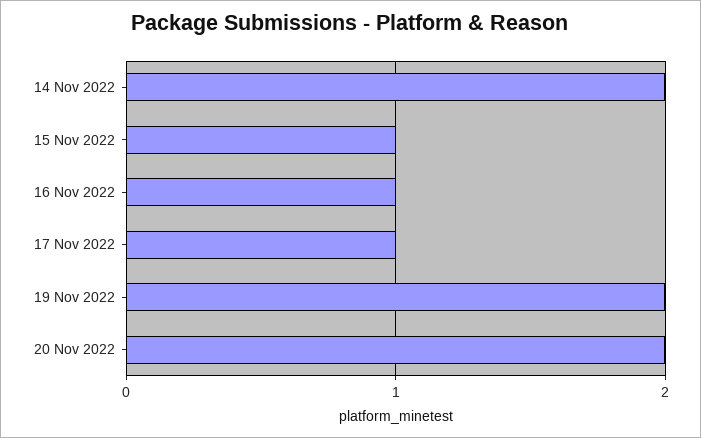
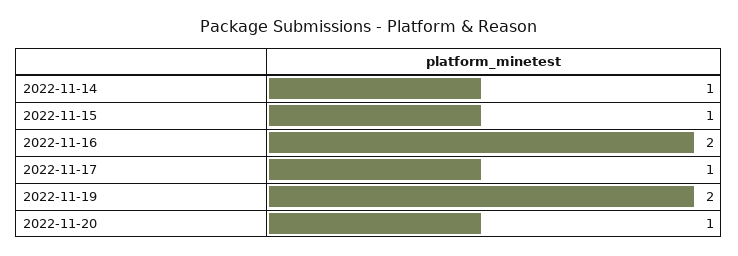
  {
-   "14 Nov 2022": 2,
+   "14 Nov 2022": 1,
    "15 Nov 2022": 1,
-   "16 Nov 2022": 1,
+   "16 Nov 2022": 2,
    "17 Nov 2022": 1,
    "19 Nov 2022": 2,
-   "20 Nov 2022": 2
+   "20 Nov 2022": 1
  }

